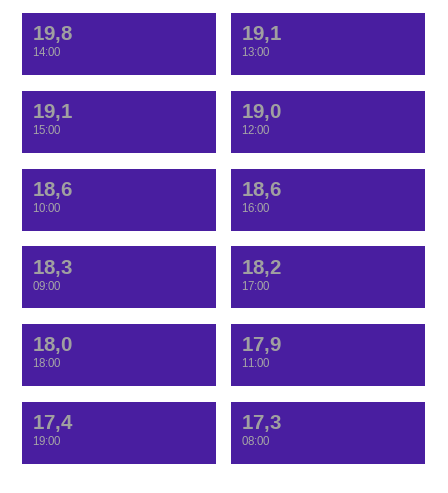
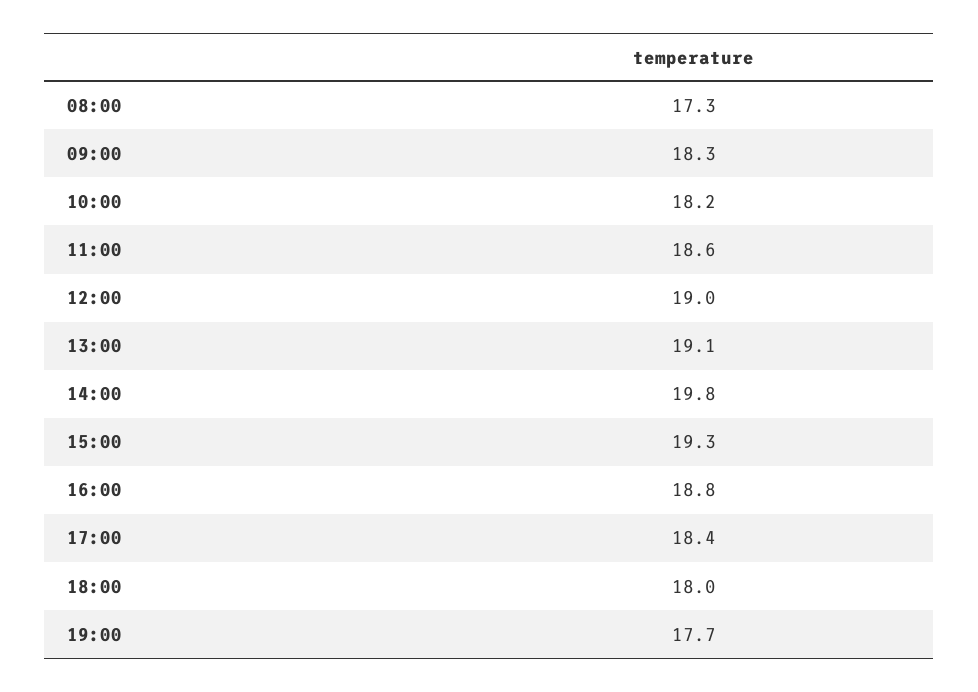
  {
    "14:00": 19.8,
    "13:00": 19.1,
-   "15:00": 19.1,
+   "15:00": 19.3,
    "12:00": 19,
-   "10:00": 18.6,
+   "10:00": 18.2,
-   "16:00": 18.6,
+   "16:00": 18.8,
    "09:00": 18.3,
-   "17:00": 18.2,
+   "17:00": 18.4,
    "18:00": 18,
-   "11:00": 17.9,
+   "11:00": 18.6,
-   "19:00": 17.4,
+   "19:00": 17.7,
    "08:00": 17.3
  }

